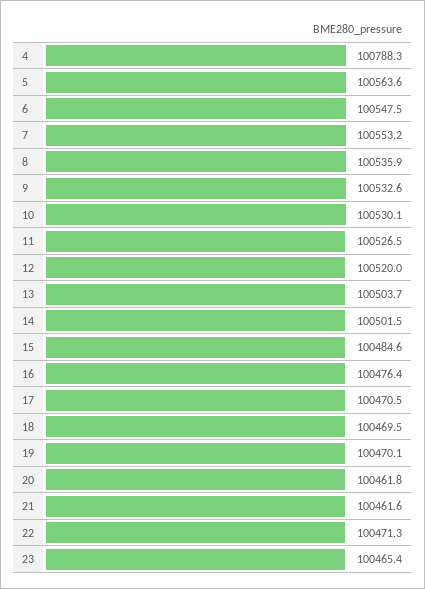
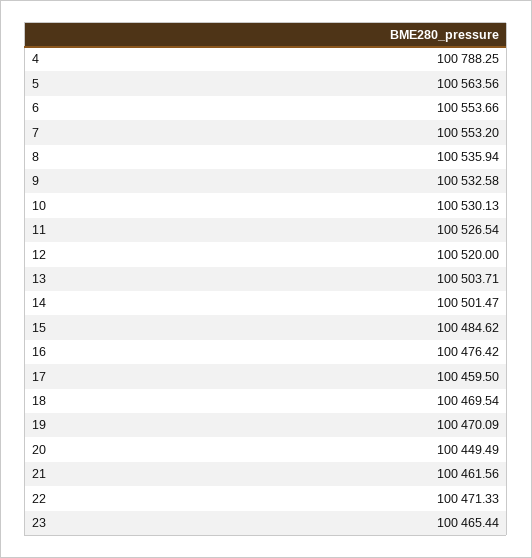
  {
    "4": 100788.25,
    "5": 100563.56,
-   "6": 100547.5,
+   "6": 100553.66,
    "7": 100553.2,
    "8": 100535.94,
    "9": 100532.58,
    "10": 100530.13,
    "11": 100526.54,
    "12": 100520,
    "13": 100503.71,
    "14": 100501.47,
    "15": 100484.62,
    "16": 100476.42,
-   "17": 100470.5,
+   "17": 100459.5,
    "18": 100469.54,
    "19": 100470.09,
-   "20": 100461.8,
+   "20": 100449.49,
    "21": 100461.56,
    "22": 100471.33,
    "23": 100465.44
  }

